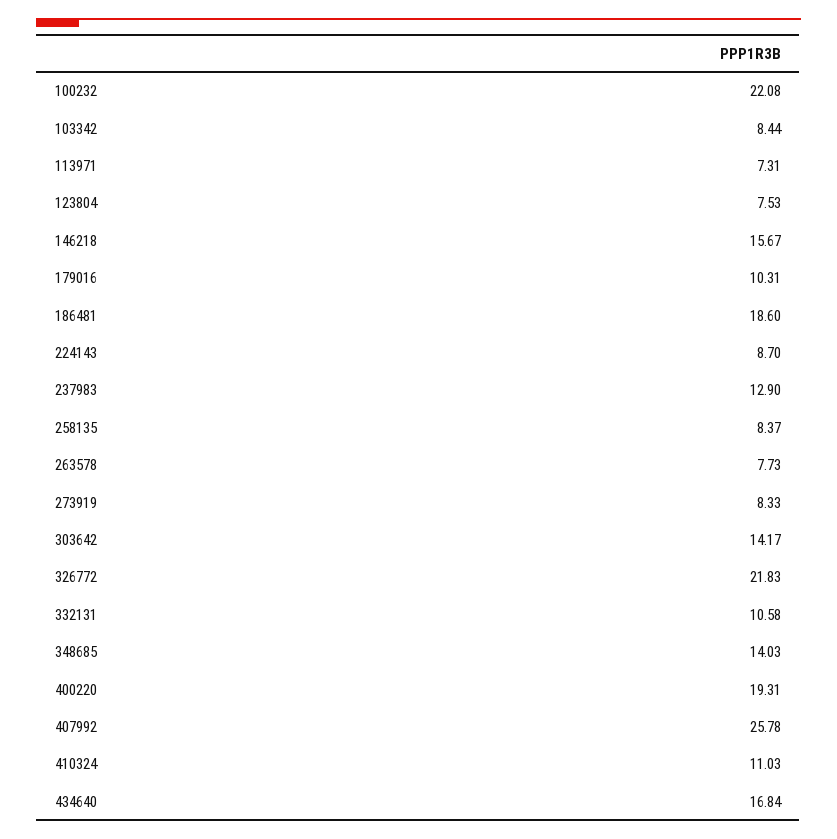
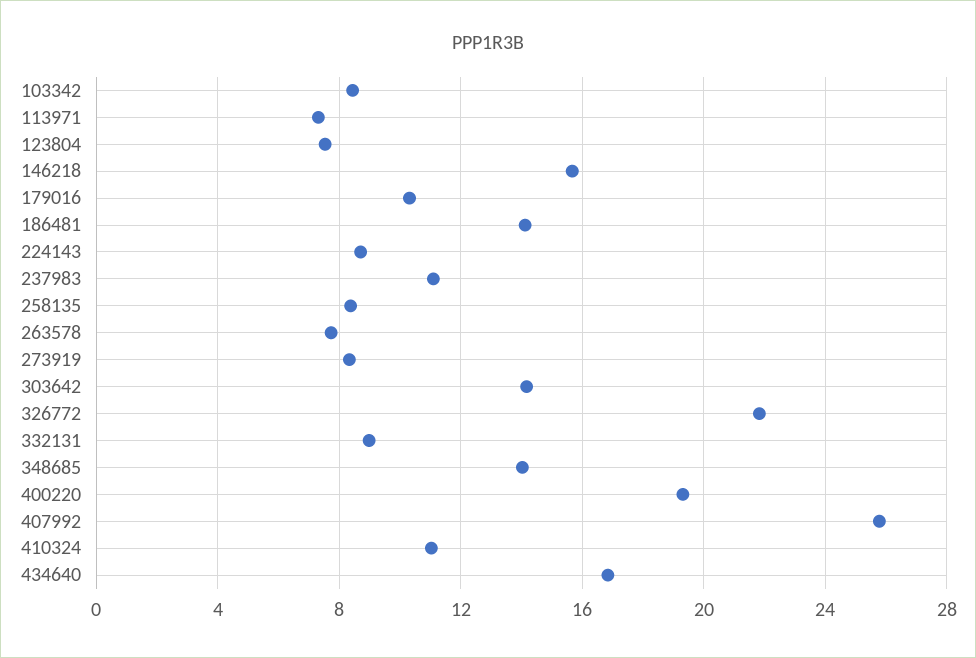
  {
-   "100232": 22.08,
    "103342": 8.44,
    "113971": 7.31,
    "123804": 7.53,
    "146218": 15.67,
    "179016": 10.31,
-   "186481": 18.6,
+   "186481": 14,
    "224143": 8.7,
-   "237983": 12.9,
+   "237983": 11,
    "258135": 8.37,
    "263578": 7.73,
    "273919": 8.33,
    "303642": 14.17,
    "326772": 21.83,
-   "332131": 10.58,
+   "332131": 9,
    "348685": 14.03,
    "400220": 19.31,
    "407992": 25.78,
    "410324": 11.03,
    "434640": 16.84
  }

